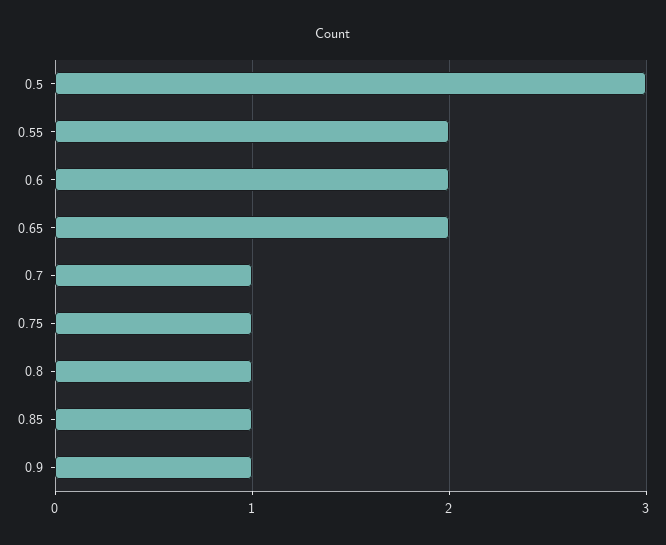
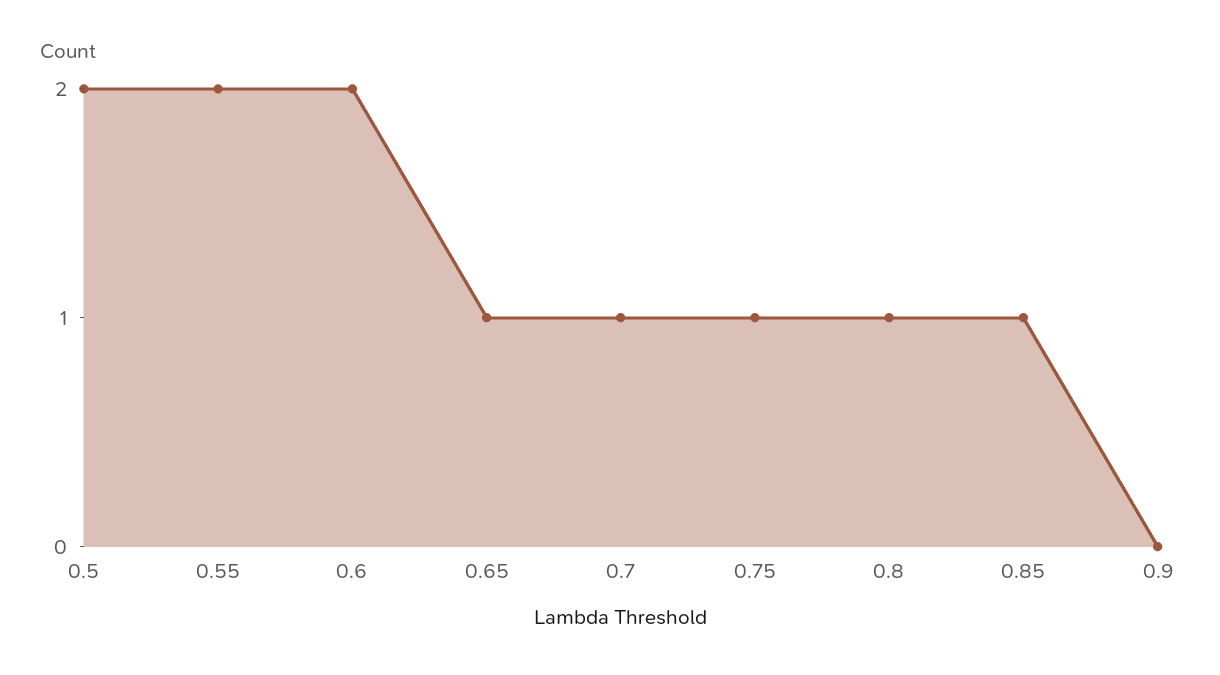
  {
-   "0.5": 3,
+   "0.5": 2,
    "0.55": 2,
    "0.6": 2,
-   "0.65": 2,
+   "0.65": 1,
    "0.7": 1,
    "0.75": 1,
    "0.8": 1,
    "0.85": 1,
-   "0.9": 1
+   "0.9": 0
  }

